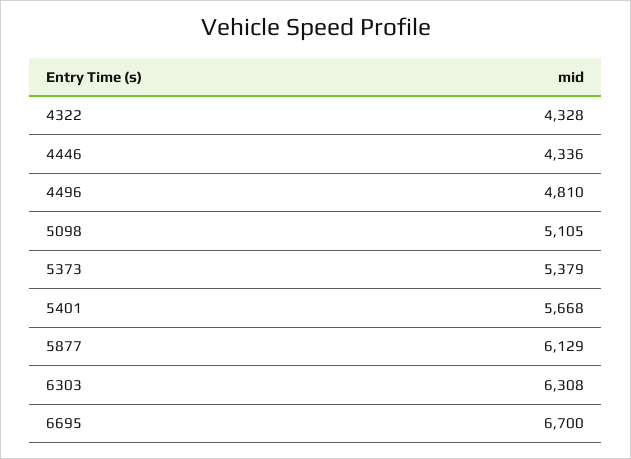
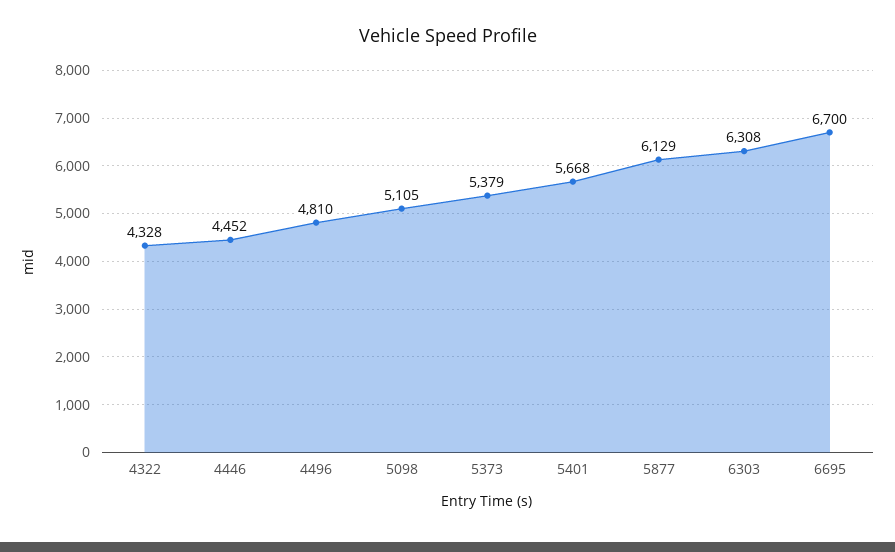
  {
    "4322": 4328,
-   "4446": 4336,
+   "4446": 4452,
    "4496": 4810,
    "5098": 5105,
    "5373": 5379,
    "5401": 5668,
    "5877": 6129,
    "6303": 6308,
    "6695": 6700
  }

